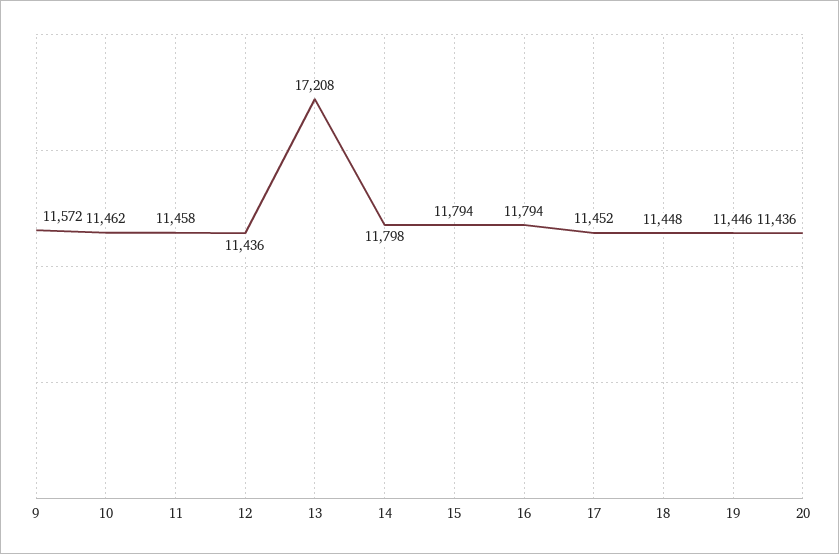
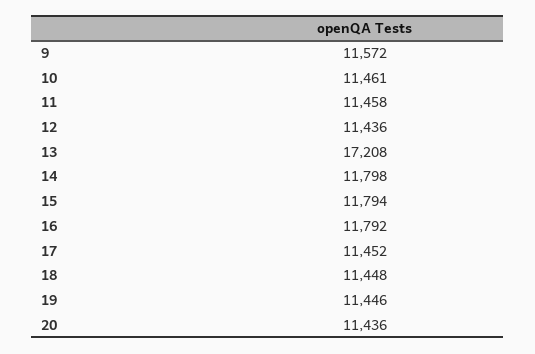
  {
    "9": 11572,
-   "10": 11462,
+   "10": 11461,
    "11": 11458,
    "12": 11436,
    "13": 17208,
    "14": 11798,
    "15": 11794,
-   "16": 11794,
+   "16": 11792,
    "17": 11452,
    "18": 11448,
    "19": 11446,
    "20": 11436
  }

